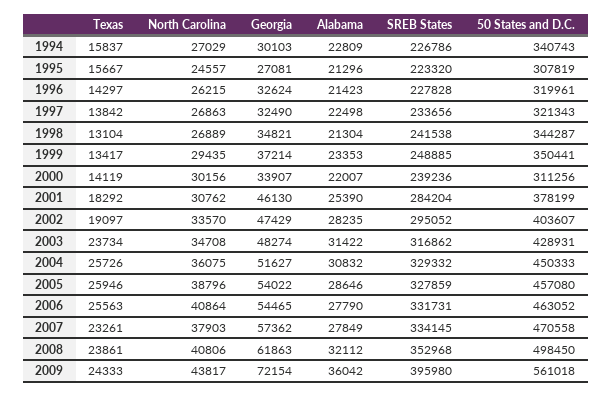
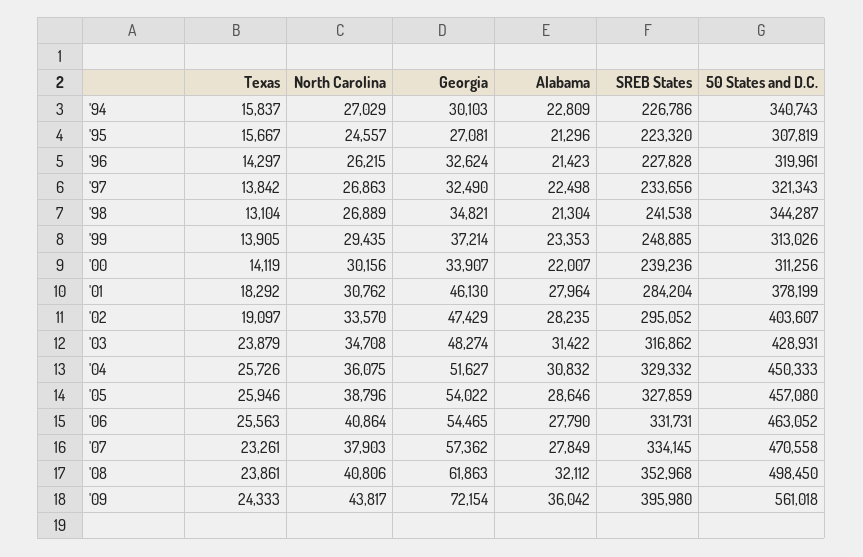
  {
    "Texas": {
      "1994": 15837,
      "1995": 15667,
      "1996": 14297,
      "1997": 13842,
      "1998": 13104,
-     "1999": 13417,
+     "1999": 13905,
      "2000": 14119,
      "2001": 18292,
      "2002": 19097,
-     "2003": 23734,
+     "2003": 23879,
      "2004": 25726,
      "2005": 25946,
      "2006": 25563,
      "2007": 23261,
      "2008": 23861,
      "2009": 24333
    },
    "North Carolina": {
      "1994": 27029,
      "1995": 24557,
      "1996": 26215,
      "1997": 26863,
      "1998": 26889,
      "1999": 29435,
      "2000": 30156,
      "2001": 30762,
      "2002": 33570,
      "2003": 34708,
      "2004": 36075,
      "2005": 38796,
      "2006": 40864,
      "2007": 37903,
      "2008": 40806,
      "2009": 43817
    },
    "Georgia": {
      "1994": 30103,
      "1995": 27081,
      "1996": 32624,
      "1997": 32490,
      "1998": 34821,
      "1999": 37214,
      "2000": 33907,
      "2001": 46130,
      "2002": 47429,
      "2003": 48274,
      "2004": 51627,
      "2005": 54022,
      "2006": 54465,
      "2007": 57362,
      "2008": 61863,
      "2009": 72154
    },
    "Alabama": {
      "1994": 22809,
      "1995": 21296,
      "1996": 21423,
      "1997": 22498,
      "1998": 21304,
      "1999": 23353,
      "2000": 22007,
-     "2001": 25390,
+     "2001": 27964,
      "2002": 28235,
      "2003": 31422,
      "2004": 30832,
      "2005": 28646,
      "2006": 27790,
      "2007": 27849,
      "2008": 32112,
      "2009": 36042
    },
    "SREB States": {
      "1994": 226786,
      "1995": 223320,
      "1996": 227828,
      "1997": 233656,
      "1998": 241538,
      "1999": 248885,
      "2000": 239236,
      "2001": 284204,
      "2002": 295052,
      "2003": 316862,
      "2004": 329332,
      "2005": 327859,
      "2006": 331731,
      "2007": 334145,
      "2008": 352968,
      "2009": 395980
    },
    "50 States and D.C.": {
      "1994": 340743,
      "1995": 307819,
      "1996": 319961,
      "1997": 321343,
      "1998": 344287,
-     "1999": 350441,
+     "1999": 313026,
      "2000": 311256,
      "2001": 378199,
      "2002": 403607,
      "2003": 428931,
      "2004": 450333,
      "2005": 457080,
      "2006": 463052,
      "2007": 470558,
      "2008": 498450,
      "2009": 561018
    }
  }

